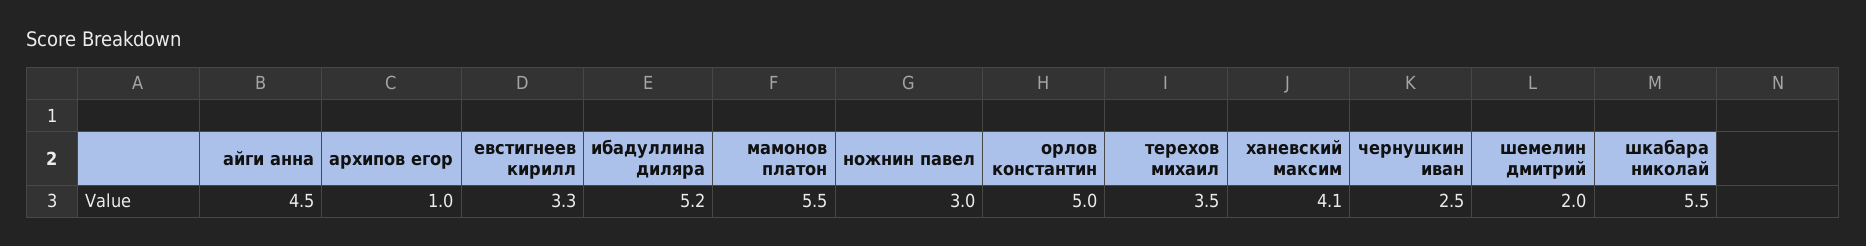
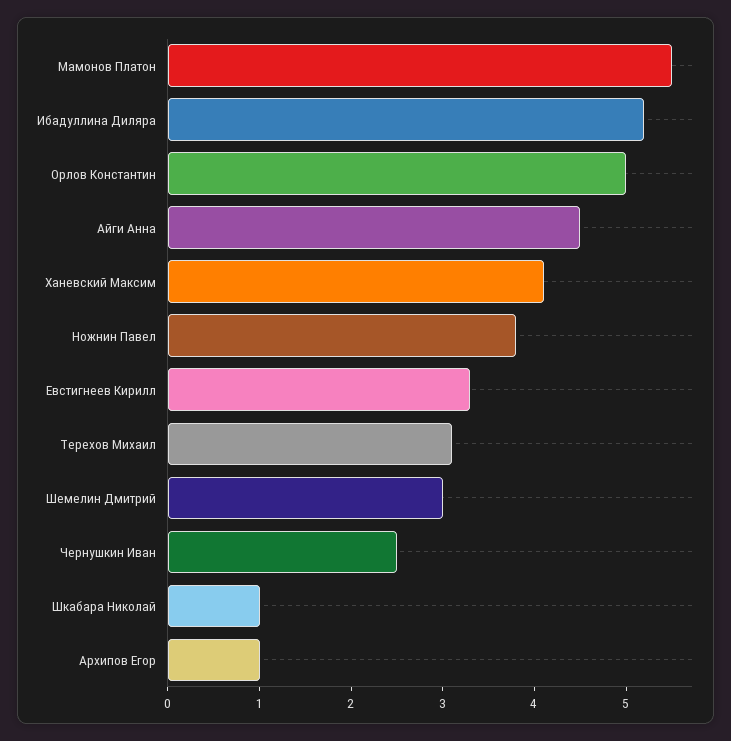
  {
    "айги анна": 4.5,
    "архипов егор": 1,
    "евстигнеев кирилл": 3.3,
    "ибадуллина диляра": 5.2,
    "мамонов платон": 5.5,
-   "ножнин павел": 3,
+   "ножнин павел": 3.8,
    "орлов константин": 5,
-   "терехов михаил": 3.5,
+   "терехов михаил": 3.1,
    "ханевский максим": 4.1,
    "чернушкин иван": 2.5,
-   "шемелин дмитрий": 2,
+   "шемелин дмитрий": 3,
-   "шкабара николай": 5.5
+   "шкабара николай": 1
  }

